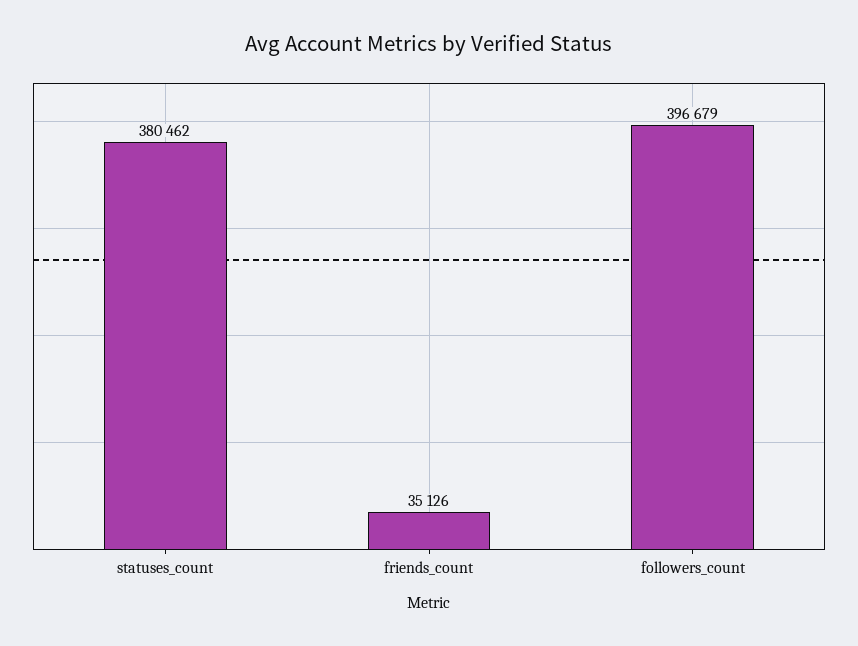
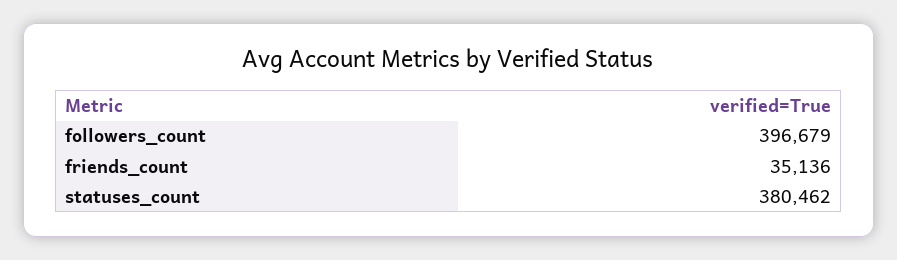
  {
    "statuses_count": 380462,
-   "friends_count": 35126,
+   "friends_count": 35136,
    "followers_count": 396679
  }

